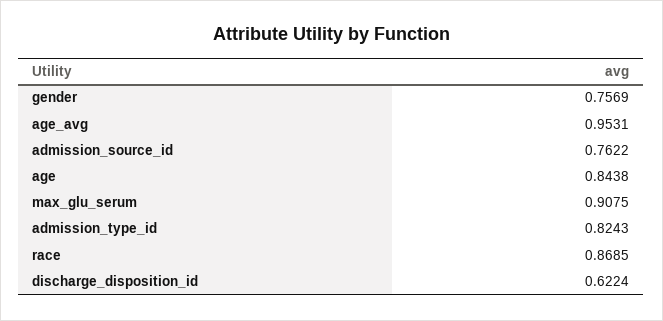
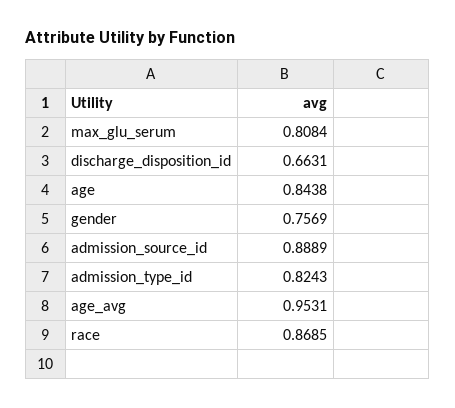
  {
    "gender": 0.7569,
    "age_avg": 0.9531,
-   "admission_source_id": 0.7622,
+   "admission_source_id": 0.8889,
    "age": 0.8438,
-   "max_glu_serum": 0.9075,
+   "max_glu_serum": 0.8084,
    "admission_type_id": 0.8243,
    "race": 0.8685,
-   "discharge_disposition_id": 0.6224
+   "discharge_disposition_id": 0.6631
  }

